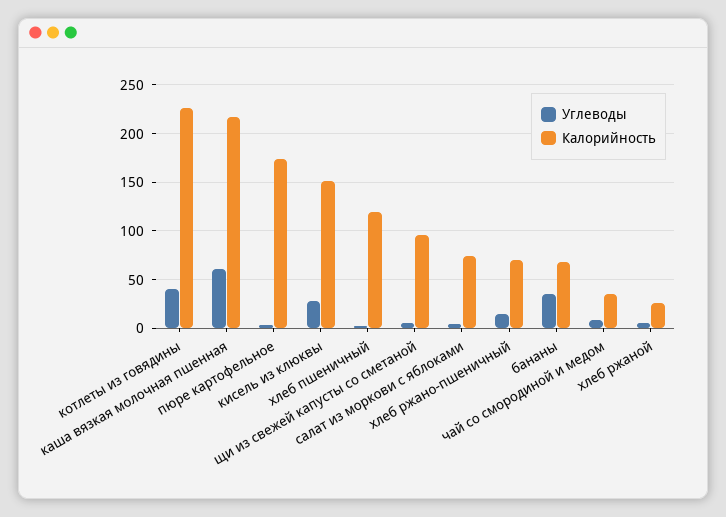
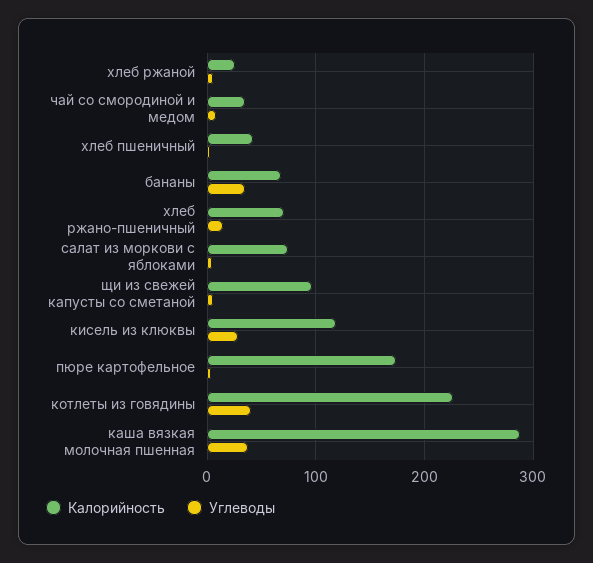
  {
    "Углеводы": {
      "котлеты из говядины": 40,
-     "каша вязкая молочная пшенная": 60,
+     "каша вязкая молочная пшенная": 40,
      "пюре картофельное": 0,
      "кисель из клюквы": 30,
      "хлеб пшеничный": 0,
      "щи из свежей капусты со сметаной": 10,
      "салат из моркови с яблоками": 0,
      "хлеб ржано-пшеничный": 10,
      "бананы": 30,
      "чай со смородиной и медом": 10,
      "хлеб ржаной": 10
    },
    "Калорийность": {
      "котлеты из говядины": 230,
-     "каша вязкая молочная пшенная": 220,
+     "каша вязкая молочная пшенная": 290,
      "пюре картофельное": 170,
-     "кисель из клюквы": 150,
+     "кисель из клюквы": 120,
-     "хлеб пшеничный": 120,
+     "хлеб пшеничный": 40,
      "щи из свежей капусты со сметаной": 100,
      "салат из моркови с яблоками": 70,
      "хлеб ржано-пшеничный": 70,
      "бананы": 70,
      "чай со смородиной и медом": 40,
      "хлеб ржаной": 30
    }
  }

